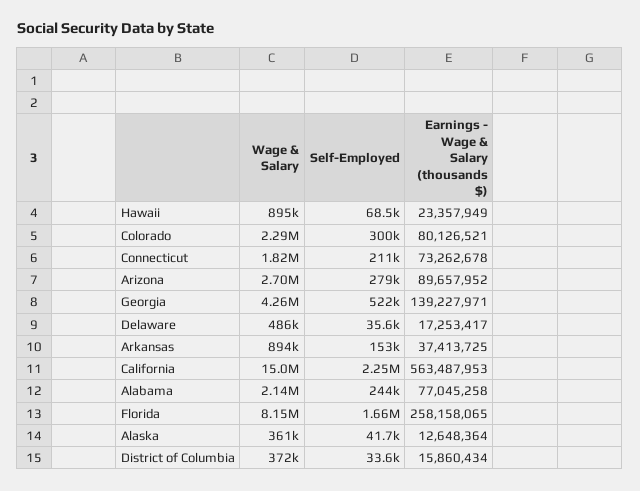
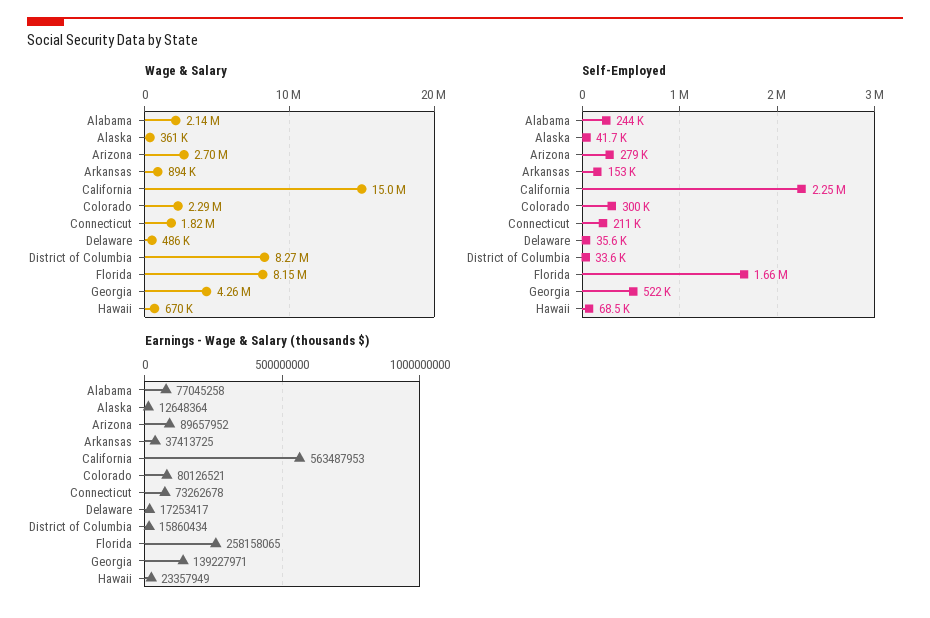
  {
    "Wage & Salary": {
-     "Hawaii": 895000,
+     "Hawaii": 670000,
      "Colorado": 2290000,
      "Connecticut": 1820000,
      "Arizona": 2700000,
      "Georgia": 4260000,
      "Delaware": 486000,
      "Arkansas": 894000,
      "California": 15000000,
      "Alabama": 2140000,
      "Florida": 8150000,
      "Alaska": 361000,
-     "District of Columbia": 372000
+     "District of Columbia": 8270000
    },
    "Self-Employed": {
      "Hawaii": 68500,
      "Colorado": 300000,
      "Connecticut": 211000,
      "Arizona": 279000,
      "Georgia": 522000,
      "Delaware": 35600,
      "Arkansas": 153000,
      "California": 2250000,
      "Alabama": 244000,
      "Florida": 1660000,
      "Alaska": 41700,
      "District of Columbia": 33600
    },
    "Earnings - Wage & Salary (thousands $)": {
      "Hawaii": 23357949,
      "Colorado": 80126521,
      "Connecticut": 73262678,
      "Arizona": 89657952,
      "Georgia": 139227971,
      "Delaware": 17253417,
      "Arkansas": 37413725,
      "California": 563487953,
      "Alabama": 77045258,
      "Florida": 258158065,
      "Alaska": 12648364,
      "District of Columbia": 15860434
    }
  }

